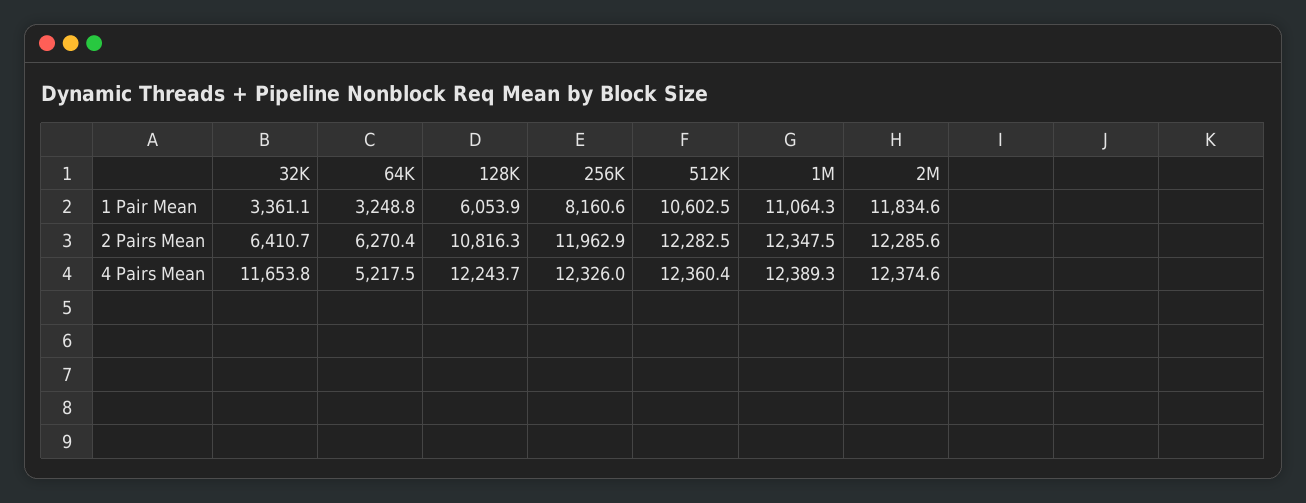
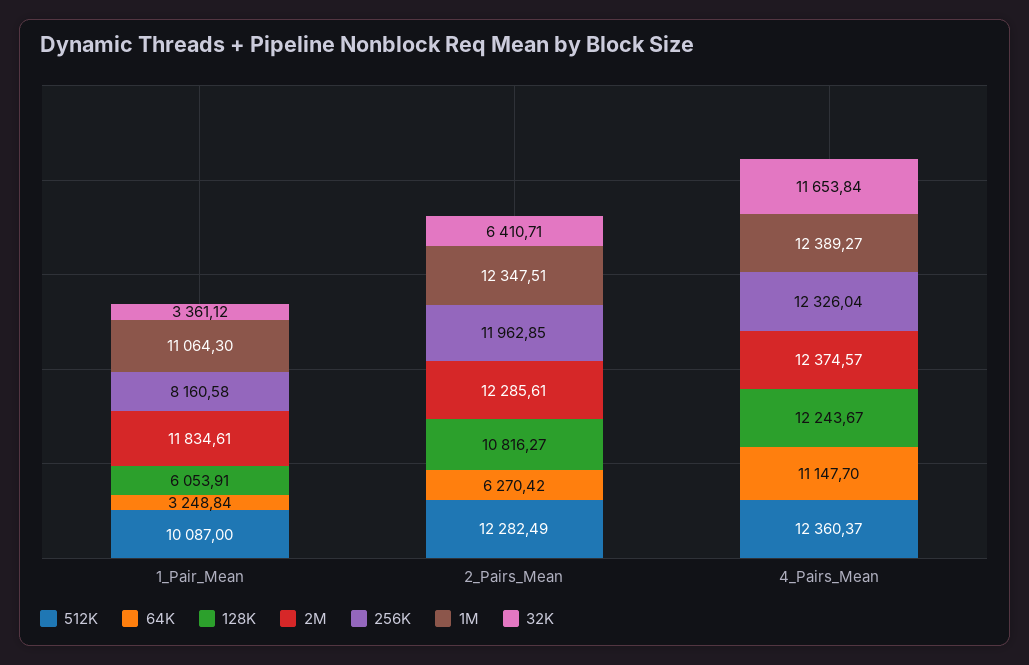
  {
    "32K": {
      "1 Pair Mean": 3361.12,
      "2 Pairs Mean": 6410.71,
      "4 Pairs Mean": 11653.84
    },
    "64K": {
      "1 Pair Mean": 3248.84,
      "2 Pairs Mean": 6270.42,
-     "4 Pairs Mean": 5217.5
+     "4 Pairs Mean": 11147.7
    },
    "128K": {
      "1 Pair Mean": 6053.91,
      "2 Pairs Mean": 10816.27,
      "4 Pairs Mean": 12243.67
    },
    "256K": {
      "1 Pair Mean": 8160.58,
      "2 Pairs Mean": 11962.85,
      "4 Pairs Mean": 12326.04
    },
    "512K": {
-     "1 Pair Mean": 10602.5,
+     "1 Pair Mean": 10087,
      "2 Pairs Mean": 12282.49,
      "4 Pairs Mean": 12360.37
    },
    "1M": {
      "1 Pair Mean": 11064.3,
      "2 Pairs Mean": 12347.51,
      "4 Pairs Mean": 12389.27
    },
    "2M": {
      "1 Pair Mean": 11834.61,
      "2 Pairs Mean": 12285.61,
      "4 Pairs Mean": 12374.57
    }
  }

